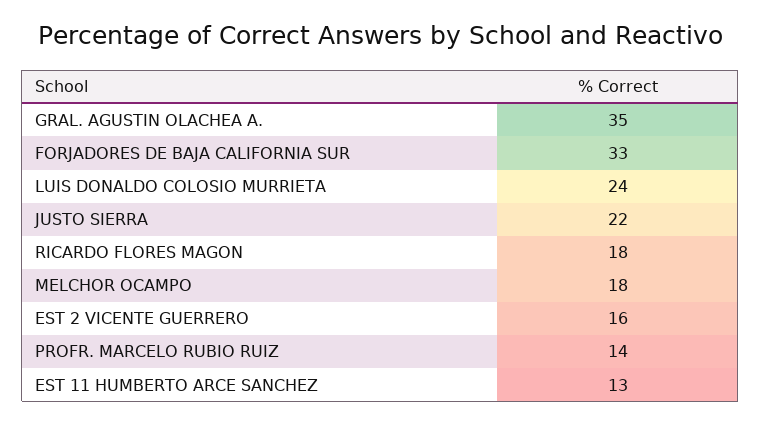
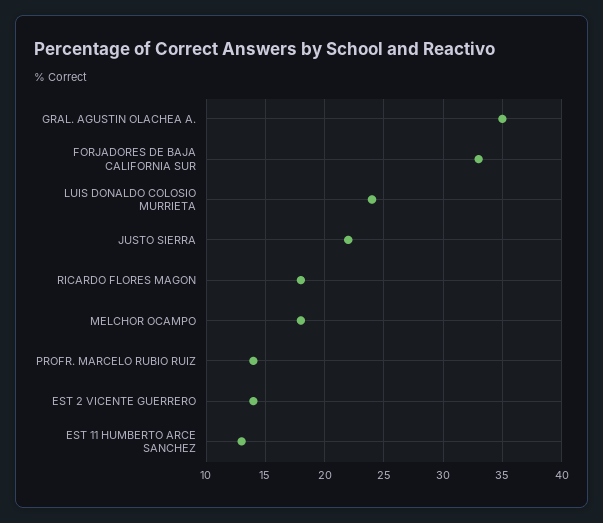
  {
    "GRAL. AGUSTIN OLACHEA A.": 35,
    "FORJADORES DE BAJA CALIFORNIA SUR": 33,
    "LUIS DONALDO COLOSIO MURRIETA": 24,
    "JUSTO SIERRA": 22,
    "RICARDO FLORES MAGON": 18,
    "MELCHOR OCAMPO": 18,
-   "EST 2 VICENTE GUERRERO": 16,
+   "EST 2 VICENTE GUERRERO": 14,
    "PROFR. MARCELO RUBIO RUIZ": 14,
    "EST 11 HUMBERTO ARCE SANCHEZ": 13
  }

